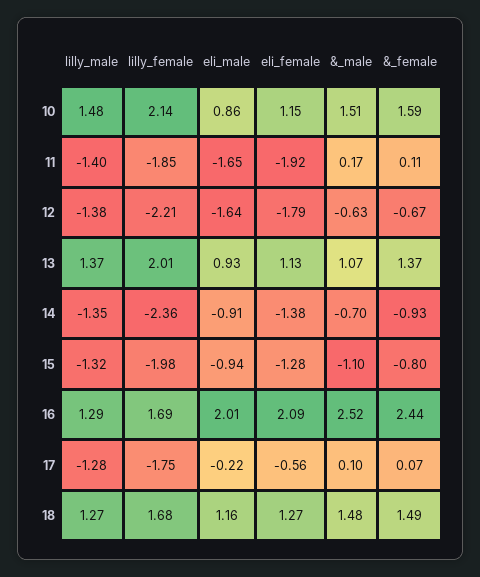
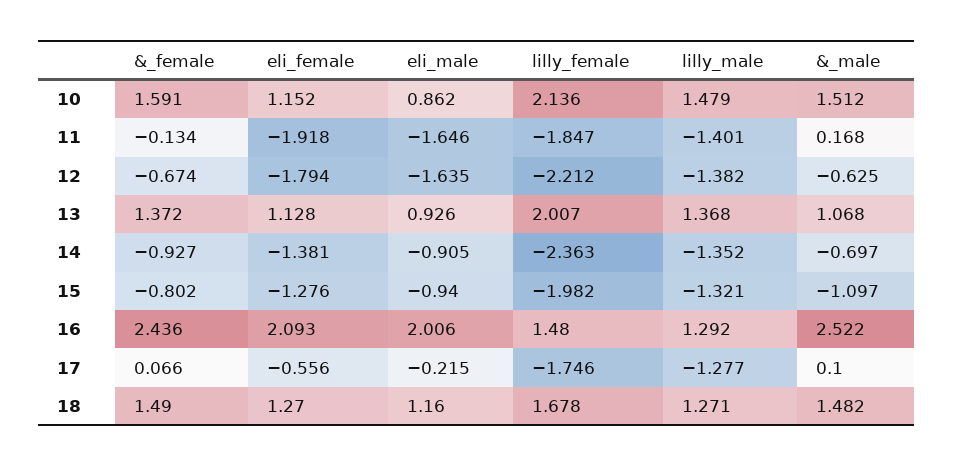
  {
    "lilly_male": {
      "10": 1.479,
      "11": -1.401,
      "12": -1.382,
      "13": 1.368,
      "14": -1.352,
      "15": -1.321,
      "16": 1.292,
      "17": -1.277,
      "18": 1.271
    },
    "lilly_female": {
      "10": 2.136,
      "11": -1.847,
      "12": -2.212,
      "13": 2.007,
      "14": -2.363,
      "15": -1.982,
-     "16": 1.69,
+     "16": 1.48,
      "17": -1.746,
      "18": 1.678
    },
    "eli_male": {
      "10": 0.862,
      "11": -1.646,
      "12": -1.635,
      "13": 0.926,
      "14": -0.905,
      "15": -0.94,
      "16": 2.006,
      "17": -0.215,
      "18": 1.16
    },
    "eli_female": {
      "10": 1.152,
      "11": -1.918,
      "12": -1.794,
      "13": 1.128,
      "14": -1.381,
      "15": -1.276,
      "16": 2.093,
      "17": -0.556,
      "18": 1.27
    },
    "&_male": {
      "10": 1.512,
      "11": 0.168,
      "12": -0.625,
      "13": 1.068,
      "14": -0.697,
      "15": -1.097,
      "16": 2.522,
      "17": 0.1,
      "18": 1.482
    },
    "&_female": {
      "10": 1.591,
-     "11": 0.11,
+     "11": -0.134,
      "12": -0.674,
      "13": 1.372,
      "14": -0.927,
      "15": -0.802,
      "16": 2.436,
      "17": 0.066,
      "18": 1.49
    }
  }

